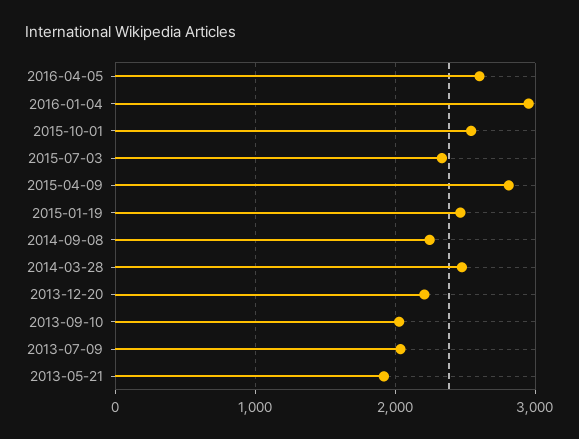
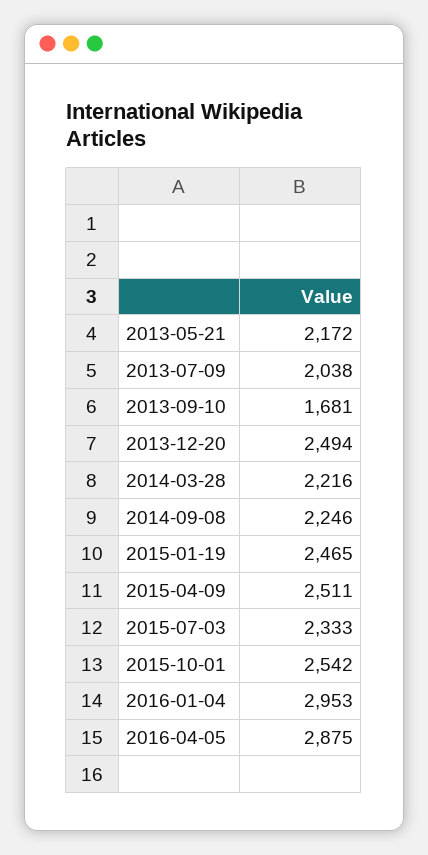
  {
-   "2016-04-05": 2600,
+   "2016-04-05": 2875,
    "2016-01-04": 2953,
    "2015-10-01": 2542,
    "2015-07-03": 2333,
-   "2015-04-09": 2800,
+   "2015-04-09": 2511,
    "2015-01-19": 2465,
    "2014-09-08": 2246,
-   "2014-03-28": 2500,
+   "2014-03-28": 2216,
-   "2013-12-20": 2200,
+   "2013-12-20": 2494,
-   "2013-09-10": 2000,
+   "2013-09-10": 1681,
    "2013-07-09": 2038,
-   "2013-05-21": 1900
+   "2013-05-21": 2172
  }

